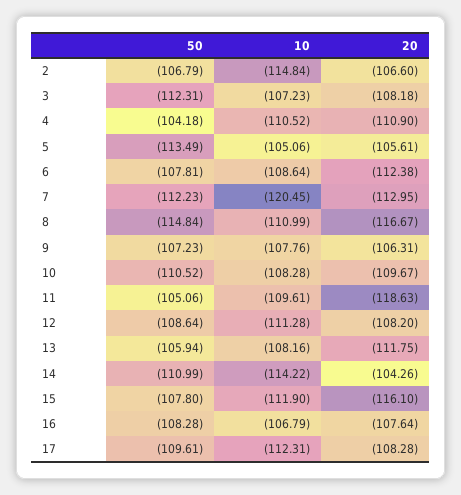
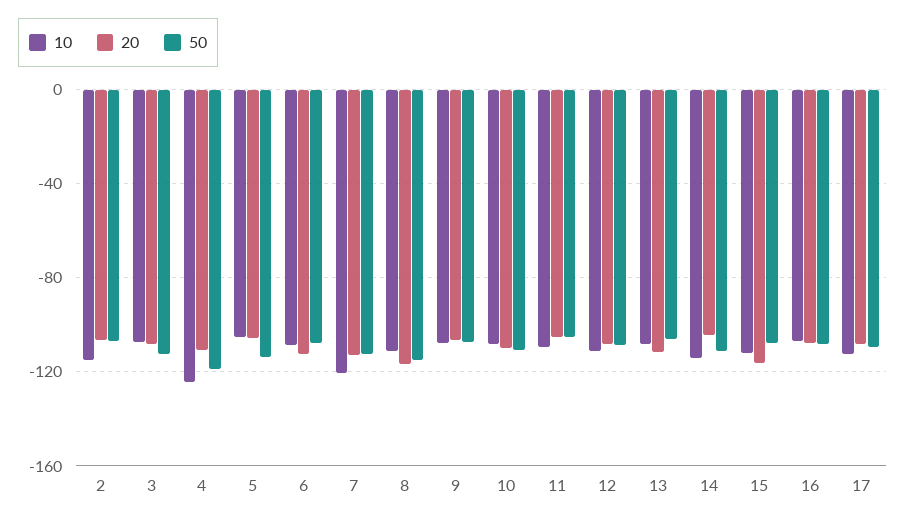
  {
    "50": {
      "2": -106.79,
      "3": -112.31,
-     "4": -104.18,
+     "4": -120,
      "5": -113.49,
      "6": -107.81,
      "7": -112.23,
      "8": -114.84,
      "9": -107.23,
      "10": -110.52,
      "11": -105.06,
      "12": -108.64,
      "13": -105.94,
      "14": -110.99,
      "15": -107.8,
      "16": -108.28,
      "17": -109.61
    },
    "10": {
      "2": -114.84,
      "3": -107.23,
-     "4": -110.52,
+     "4": -125,
      "5": -105.06,
      "6": -108.64,
      "7": -120.45,
      "8": -110.99,
      "9": -107.76,
      "10": -108.28,
      "11": -109.61,
      "12": -111.28,
      "13": -108.16,
      "14": -114.22,
      "15": -111.9,
      "16": -106.79,
      "17": -112.31
    },
    "20": {
      "2": -106.6,
      "3": -108.18,
      "4": -110.9,
      "5": -105.61,
      "6": -112.38,
      "7": -112.95,
      "8": -116.67,
      "9": -106.31,
      "10": -109.67,
-     "11": -118.63,
+     "11": -105,
      "12": -108.2,
      "13": -111.75,
      "14": -104.26,
      "15": -116.1,
      "16": -107.64,
      "17": -108.28
    }
  }

